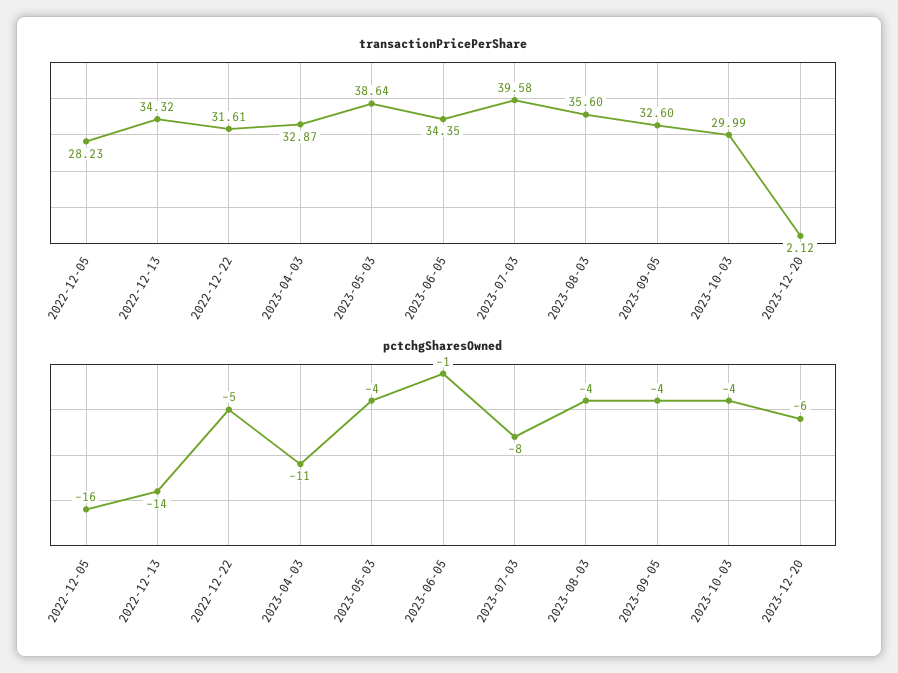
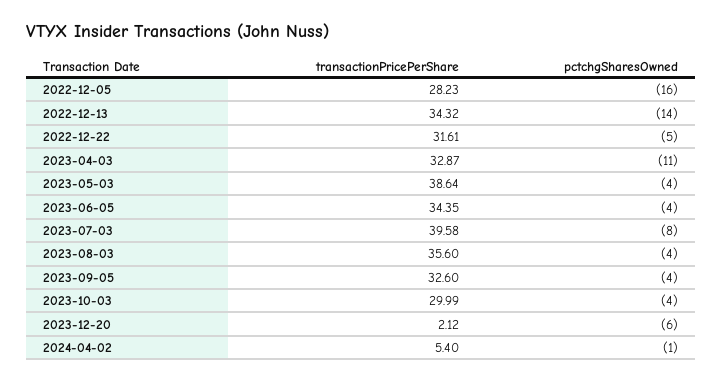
  {
    "transactionPricePerShare": {
      "2022-12-05": 28.23,
      "2022-12-13": 34.32,
      "2022-12-22": 31.61,
      "2023-04-03": 32.87,
      "2023-05-03": 38.64,
      "2023-06-05": 34.35,
      "2023-07-03": 39.58,
      "2023-08-03": 35.6,
      "2023-09-05": 32.6,
      "2023-10-03": 29.99,
-     "2023-12-20": 2.12
+     "2023-12-20": 2.12,
+     "2024-04-02": 5.4
    },
    "pctchgSharesOwned": {
      "2022-12-05": -16,
      "2022-12-13": -14,
      "2022-12-22": -5,
      "2023-04-03": -11,
      "2023-05-03": -4,
-     "2023-06-05": -1,
+     "2023-06-05": -4,
      "2023-07-03": -8,
      "2023-08-03": -4,
      "2023-09-05": -4,
      "2023-10-03": -4,
-     "2023-12-20": -6
+     "2023-12-20": -6,
+     "2024-04-02": -1
    }
  }

